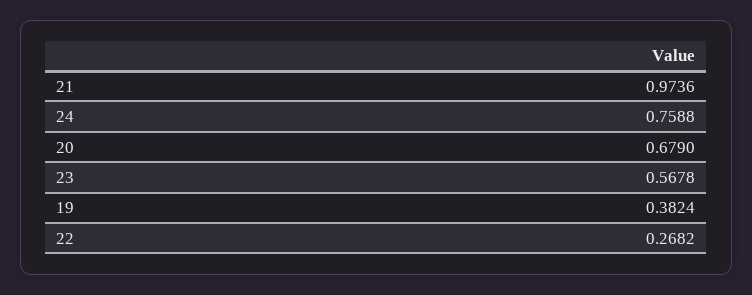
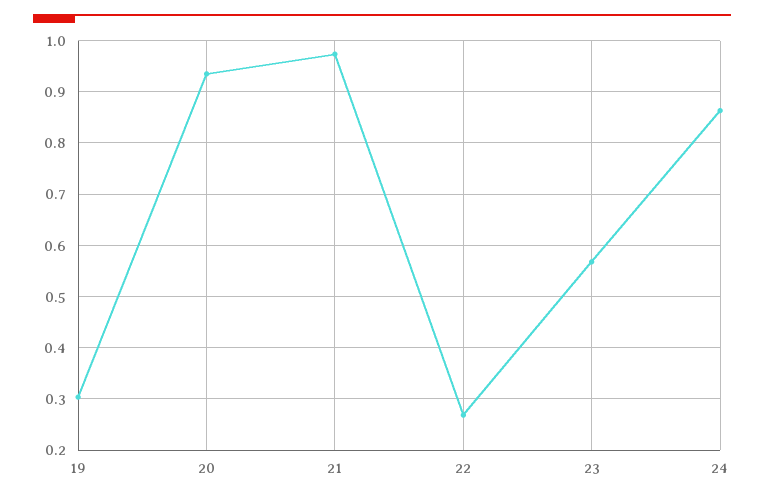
  {
    "21": 0.9736,
-   "24": 0.7588,
+   "24": 0.86,
-   "20": 0.679,
+   "20": 0.94,
    "23": 0.5678,
-   "19": 0.3824,
+   "19": 0.3,
    "22": 0.2682
  }

